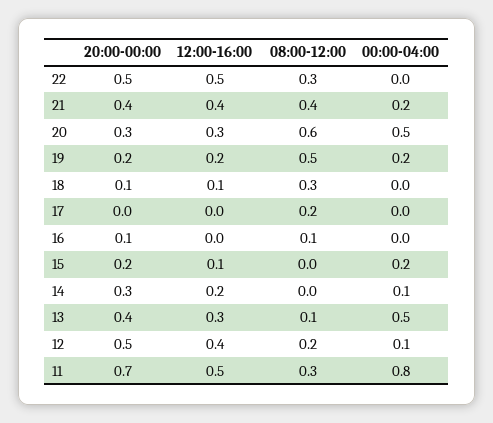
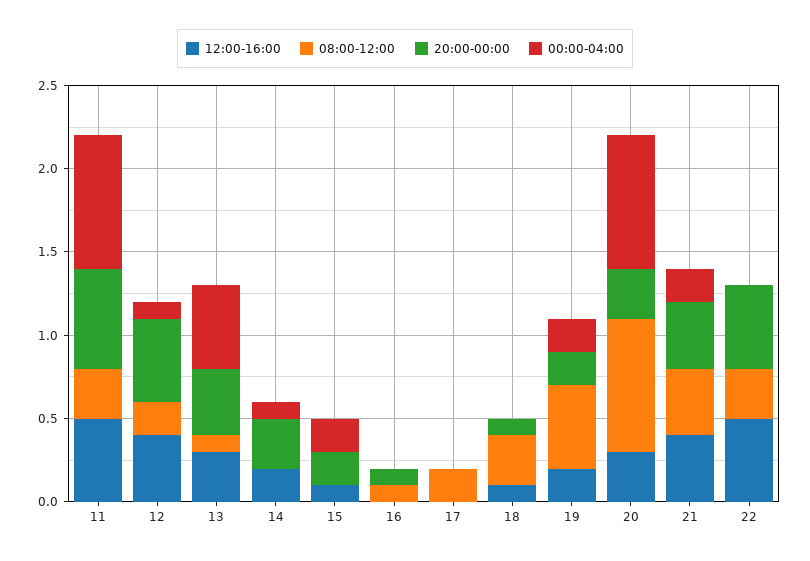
  {
    "20:00-00:00": {
      "22": 0.5,
      "21": 0.4,
      "20": 0.3,
      "19": 0.2,
      "18": 0.1,
      "17": 0,
      "16": 0.1,
      "15": 0.2,
      "14": 0.3,
      "13": 0.4,
      "12": 0.5,
-     "11": 0.7
+     "11": 0.6
    },
    "12:00-16:00": {
      "22": 0.5,
      "21": 0.4,
      "20": 0.3,
      "19": 0.2,
      "18": 0.1,
      "17": 0,
      "16": 0,
      "15": 0.1,
      "14": 0.2,
      "13": 0.3,
      "12": 0.4,
      "11": 0.5
    },
    "08:00-12:00": {
      "22": 0.3,
      "21": 0.4,
-     "20": 0.6,
+     "20": 0.8,
      "19": 0.5,
      "18": 0.3,
      "17": 0.2,
      "16": 0.1,
      "15": 0,
      "14": 0,
      "13": 0.1,
      "12": 0.2,
      "11": 0.3
    },
    "00:00-04:00": {
      "22": 0,
      "21": 0.2,
-     "20": 0.5,
+     "20": 0.8,
      "19": 0.2,
      "18": 0,
      "17": 0,
      "16": 0,
      "15": 0.2,
      "14": 0.1,
      "13": 0.5,
      "12": 0.1,
      "11": 0.8
    }
  }

